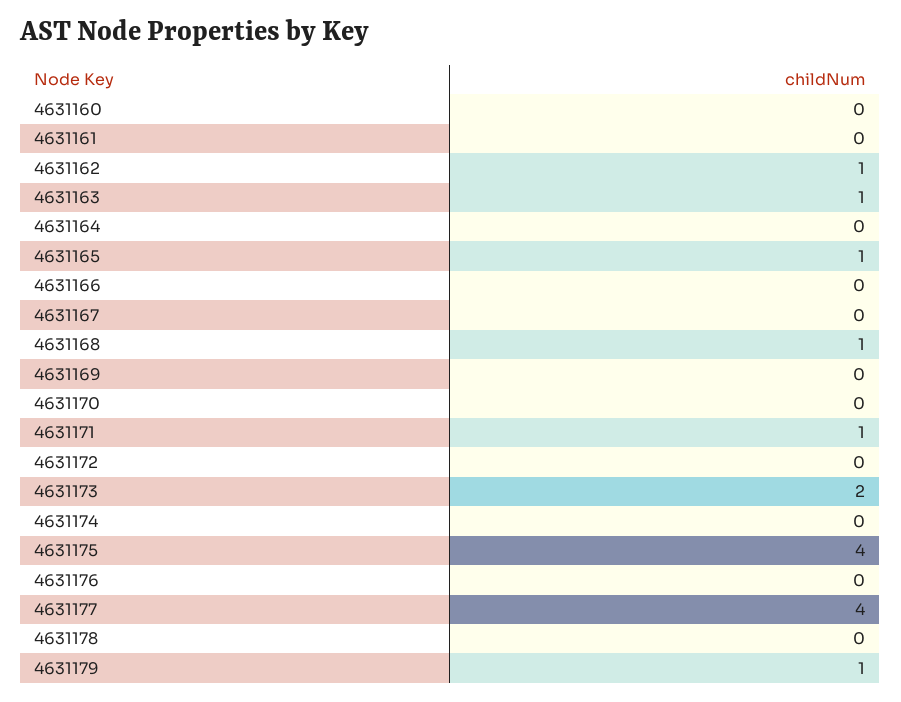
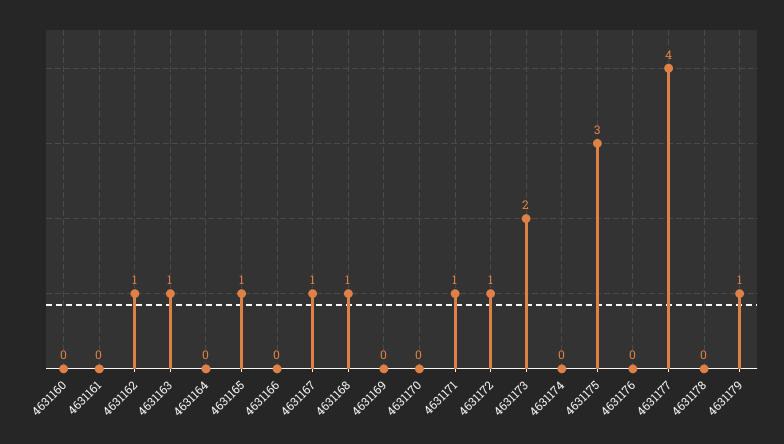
  {
    "4631160": 0,
    "4631161": 0,
    "4631162": 1,
    "4631163": 1,
    "4631164": 0,
    "4631165": 1,
    "4631166": 0,
-   "4631167": 0,
+   "4631167": 1,
    "4631168": 1,
    "4631169": 0,
    "4631170": 0,
    "4631171": 1,
-   "4631172": 0,
+   "4631172": 1,
    "4631173": 2,
    "4631174": 0,
-   "4631175": 4,
+   "4631175": 3,
    "4631176": 0,
    "4631177": 4,
    "4631178": 0,
    "4631179": 1
  }

